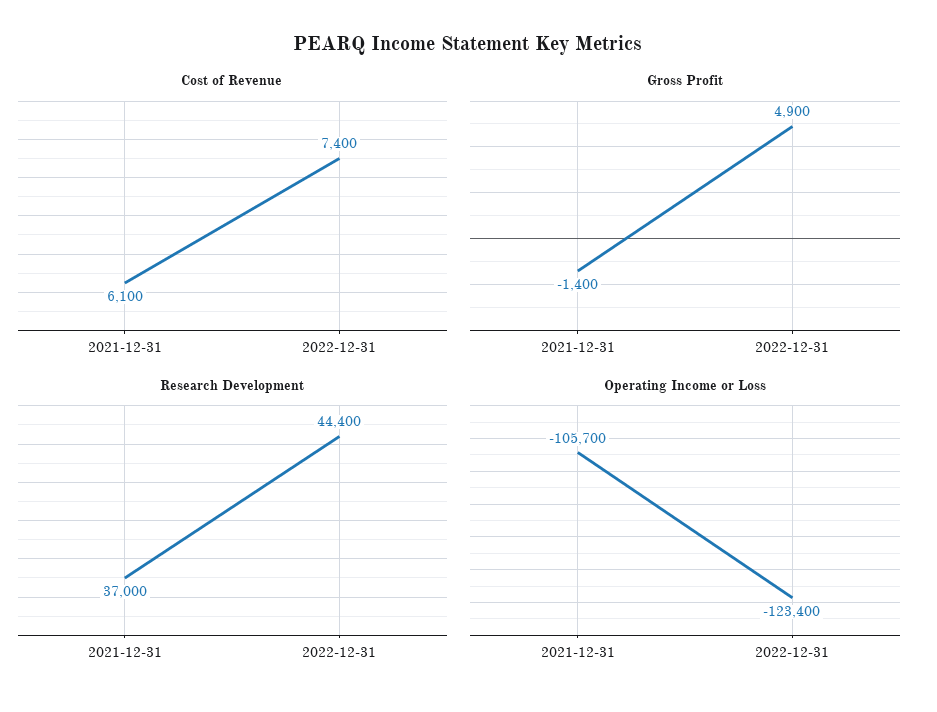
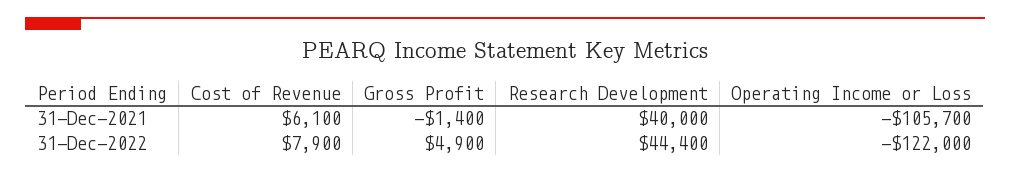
  {
    "Cost of Revenue": {
      "2021-12-31": 6100,
-     "2022-12-31": 7400
+     "2022-12-31": 7900
    },
    "Gross Profit": {
      "2021-12-31": -1400,
      "2022-12-31": 4900
    },
    "Research Development": {
-     "2021-12-31": 37000,
+     "2021-12-31": 40000,
      "2022-12-31": 44400
    },
    "Operating Income or Loss": {
      "2021-12-31": -105700,
-     "2022-12-31": -123400
+     "2022-12-31": -122000
    }
  }

